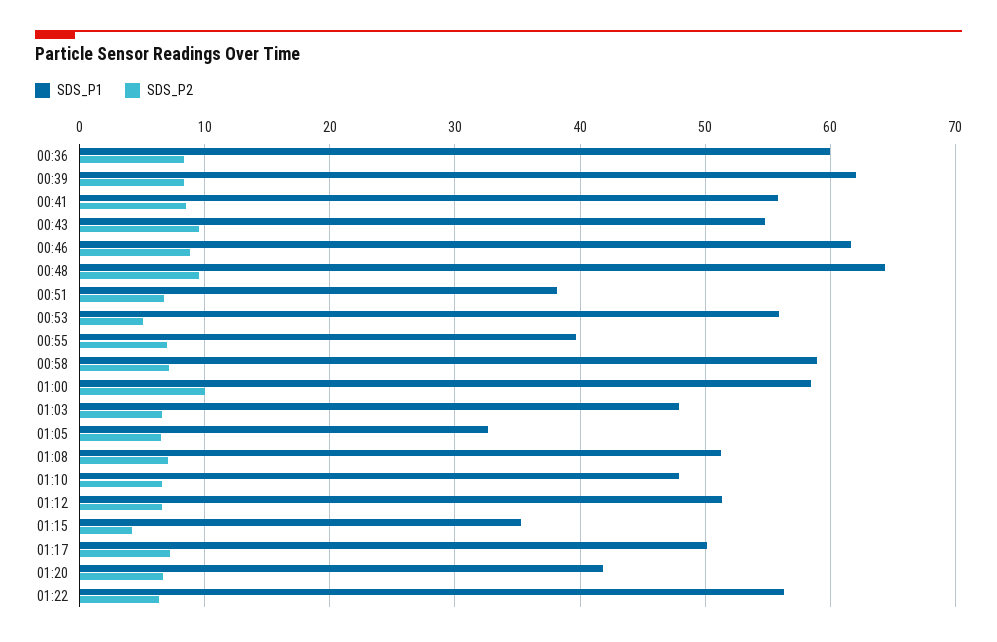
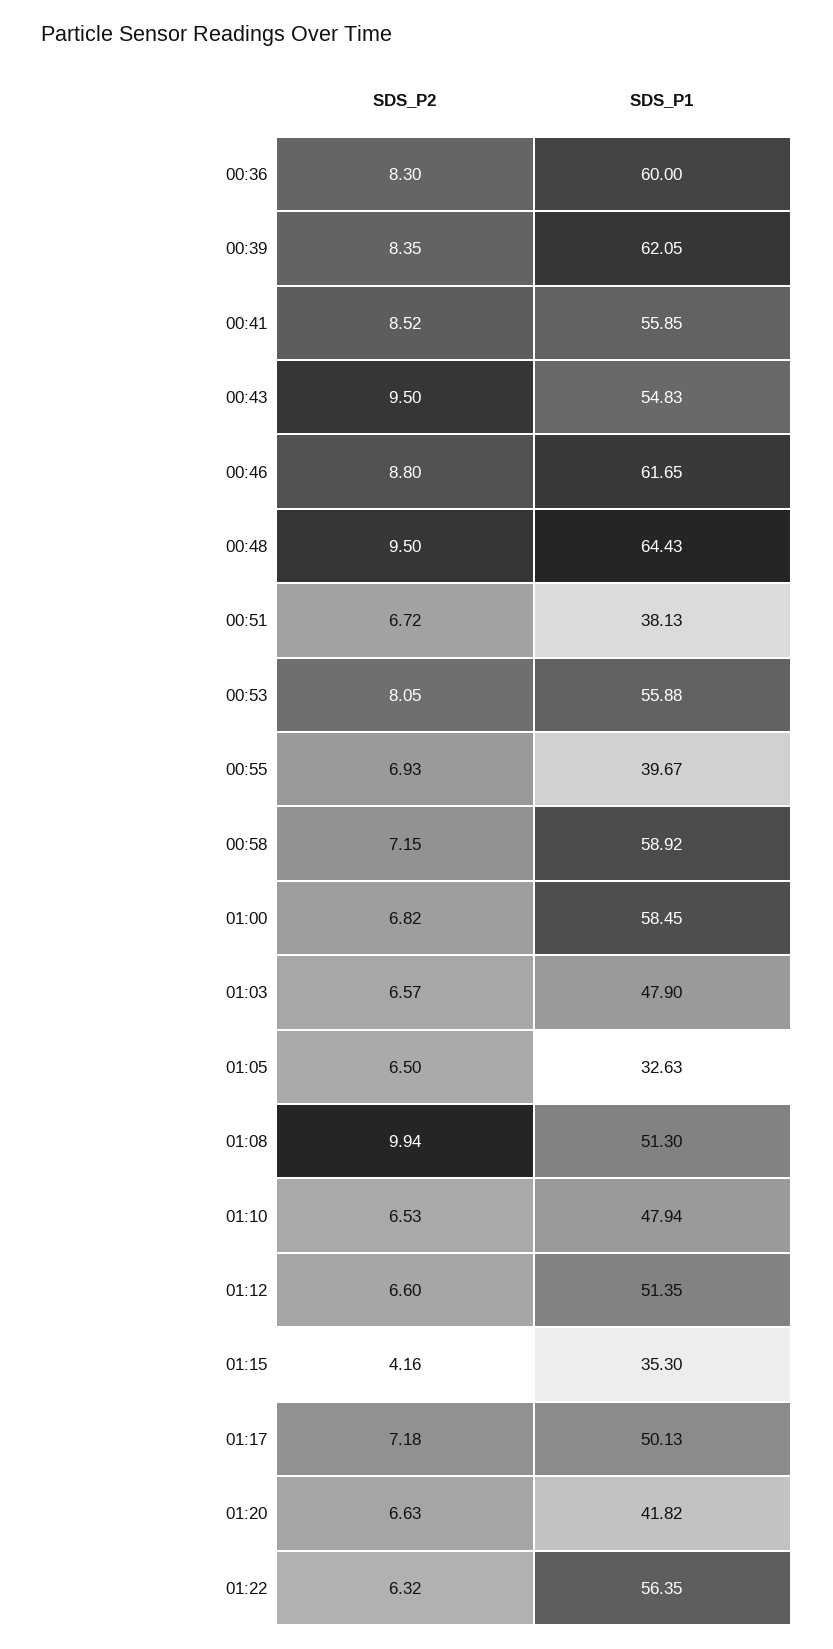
  {
    "SDS_P1": {
      "00:36": 60,
      "00:39": 62.05,
      "00:41": 55.85,
      "00:43": 54.83,
      "00:46": 61.65,
      "00:48": 64.43,
      "00:51": 38.13,
      "00:53": 55.88,
      "00:55": 39.67,
      "00:58": 58.92,
      "01:00": 58.45,
      "01:03": 47.9,
      "01:05": 32.63,
      "01:08": 51.3,
      "01:10": 47.94,
      "01:12": 51.35,
      "01:15": 35.3,
      "01:17": 50.13,
      "01:20": 41.82,
      "01:22": 56.35
    },
    "SDS_P2": {
      "00:36": 8.3,
      "00:39": 8.35,
      "00:41": 8.52,
      "00:43": 9.5,
      "00:46": 8.8,
      "00:48": 9.5,
      "00:51": 6.72,
-     "00:53": 5,
+     "00:53": 8.05,
      "00:55": 6.93,
      "00:58": 7.15,
-     "01:00": 10,
+     "01:00": 6.82,
      "01:03": 6.57,
      "01:05": 6.5,
-     "01:08": 7,
+     "01:08": 9.94,
      "01:10": 6.53,
      "01:12": 6.6,
      "01:15": 4.16,
      "01:17": 7.18,
      "01:20": 6.63,
      "01:22": 6.32
    }
  }

